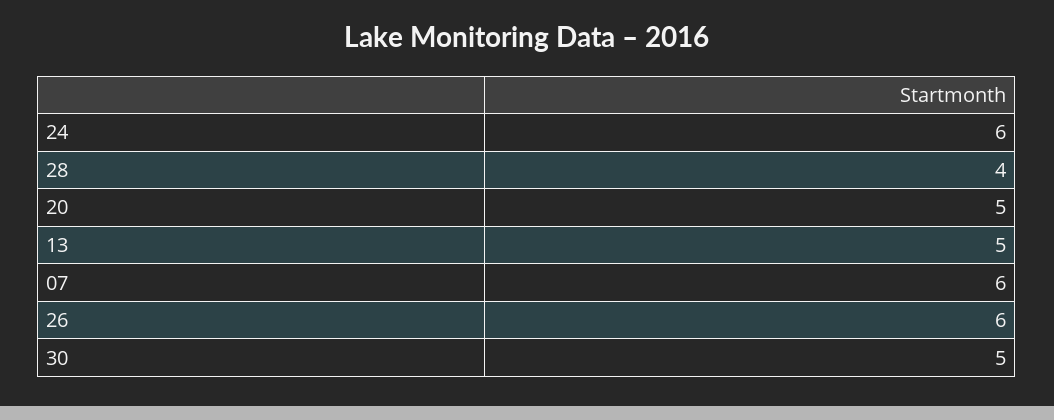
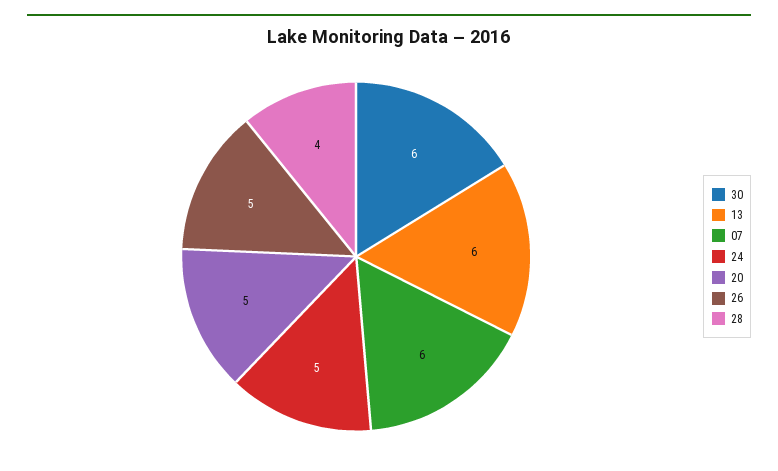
  {
-   "24": 6,
+   "24": 5,
    "28": 4,
    "20": 5,
-   "13": 5,
+   "13": 6,
    "07": 6,
-   "26": 6,
+   "26": 5,
-   "30": 5
+   "30": 6
  }

